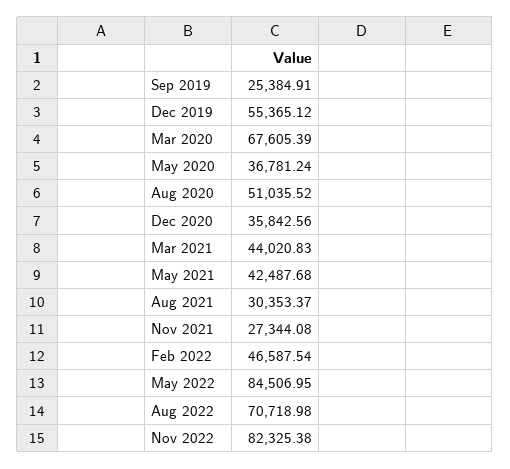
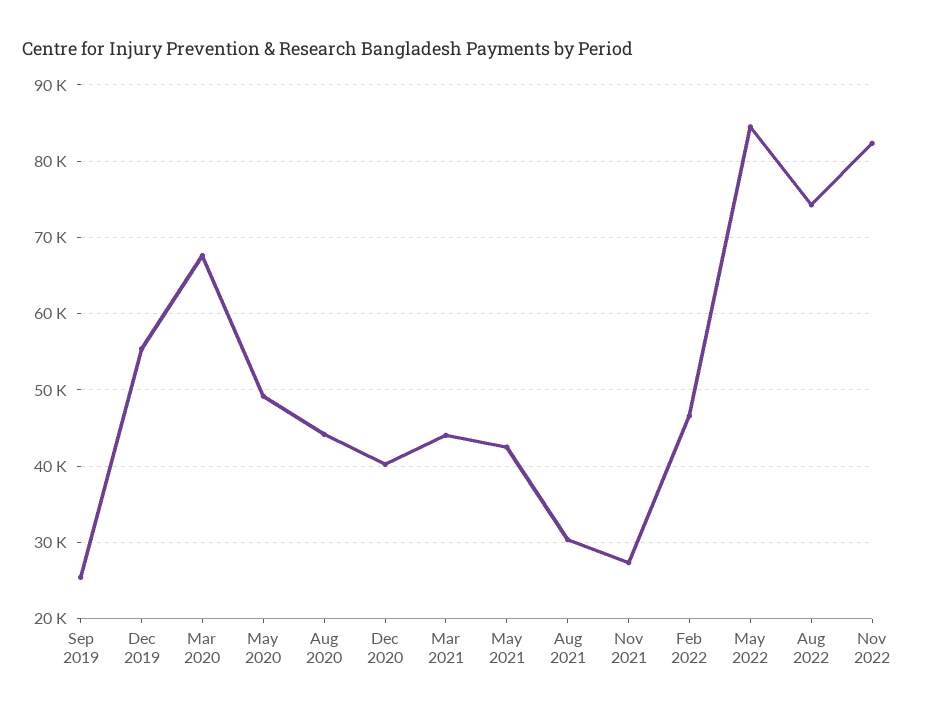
  {
    "Sep 2019": 25384.91,
    "Dec 2019": 55365.12,
    "Mar 2020": 67605.39,
-   "May 2020": 36781.24,
+   "May 2020": 49000,
-   "Aug 2020": 51035.52,
+   "Aug 2020": 44000,
-   "Dec 2020": 35842.56,
+   "Dec 2020": 40000,
    "Mar 2021": 44020.83,
    "May 2021": 42487.68,
    "Aug 2021": 30353.37,
    "Nov 2021": 27344.08,
    "Feb 2022": 46587.54,
    "May 2022": 84506.95,
-   "Aug 2022": 70718.98,
+   "Aug 2022": 74000,
    "Nov 2022": 82325.38
  }

